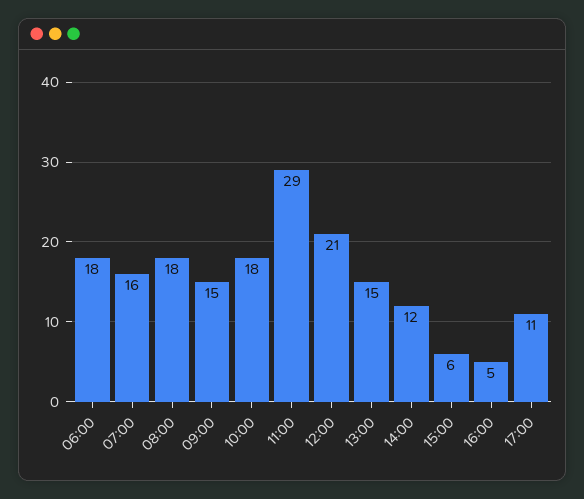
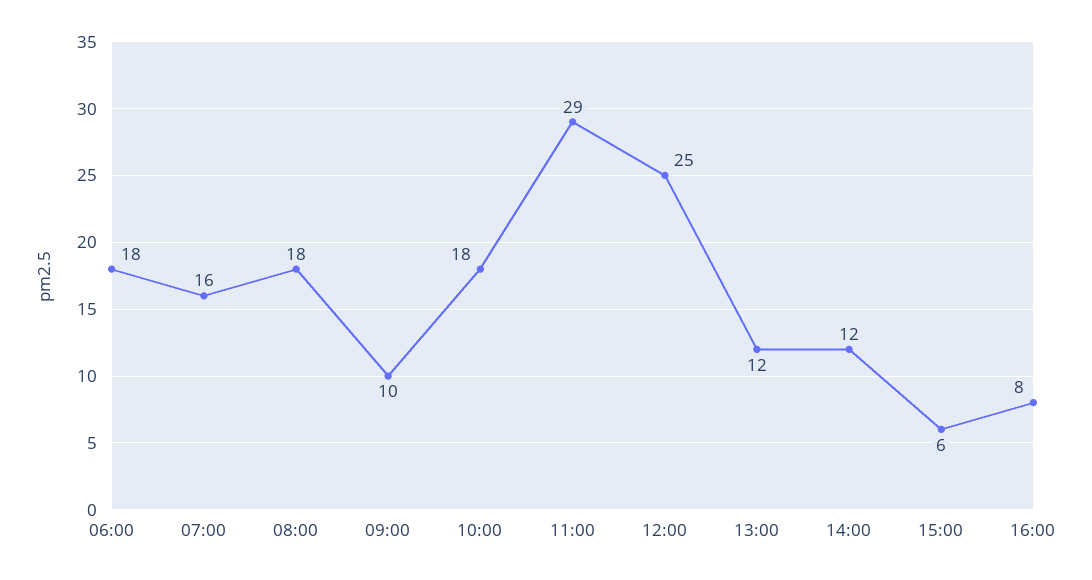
  {
    "06:00": 18,
    "07:00": 16,
    "08:00": 18,
-   "09:00": 15,
+   "09:00": 10,
    "10:00": 18,
    "11:00": 29,
-   "12:00": 21,
+   "12:00": 25,
-   "13:00": 15,
+   "13:00": 12,
    "14:00": 12,
    "15:00": 6,
-   "16:00": 5,
+   "16:00": 8
-   "17:00": 11
  }

